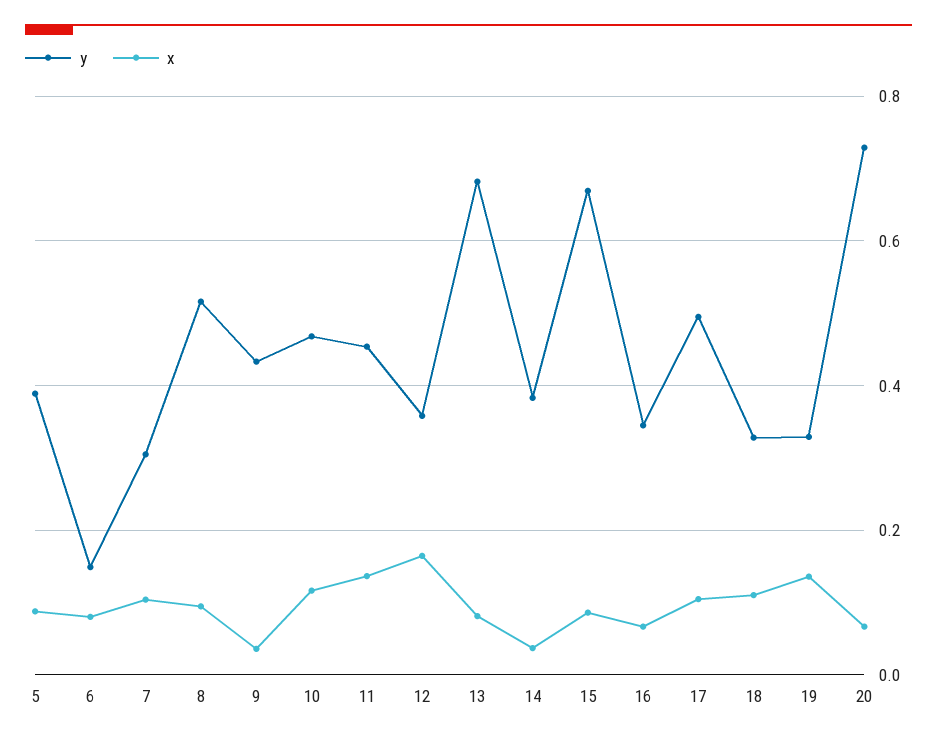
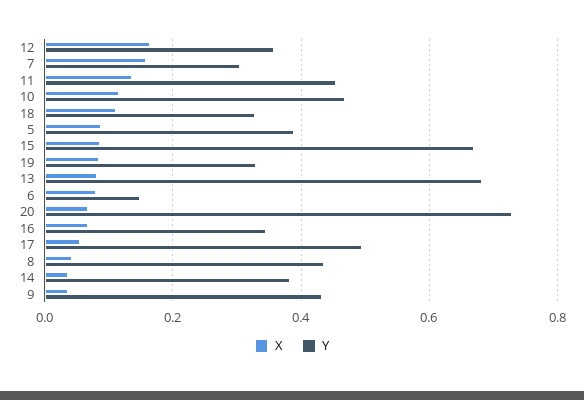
  {
    "y": {
      "5": 0.38,
      "6": 0.14,
      "7": 0.3,
-     "8": 0.52,
+     "8": 0.44,
      "9": 0.44,
      "10": 0.46,
      "11": 0.46,
      "12": 0.36,
      "13": 0.68,
      "14": 0.38,
      "15": 0.66,
      "16": 0.34,
      "17": 0.5,
      "18": 0.32,
      "19": 0.32,
      "20": 0.72
    },
    "x": {
      "5": 0.08,
      "6": 0.08,
-     "7": 0.1,
+     "7": 0.16,
-     "8": 0.1,
+     "8": 0.04,
      "9": 0.04,
      "10": 0.12,
      "11": 0.14,
      "12": 0.16,
      "13": 0.08,
      "14": 0.04,
      "15": 0.08,
      "16": 0.06,
-     "17": 0.1,
+     "17": 0.06,
      "18": 0.12,
-     "19": 0.14,
+     "19": 0.08,
      "20": 0.06
    }
  }

